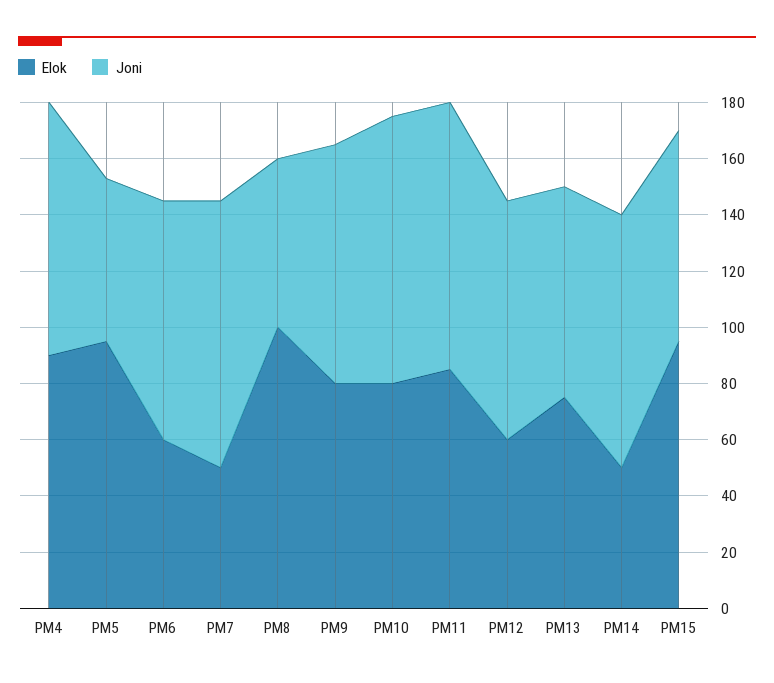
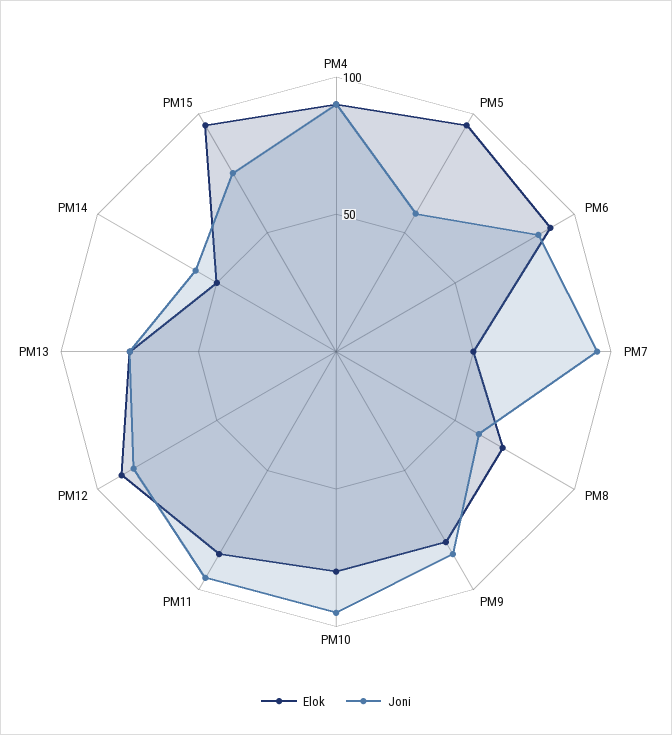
  {
    "Elok": {
      "PM4": 90,
      "PM5": 95,
-     "PM6": 60,
+     "PM6": 90,
      "PM7": 50,
-     "PM8": 100,
+     "PM8": 70,
      "PM9": 80,
      "PM10": 80,
      "PM11": 85,
-     "PM12": 60,
+     "PM12": 90,
      "PM13": 75,
      "PM14": 50,
      "PM15": 95
    },
    "Joni": {
      "PM4": 90,
      "PM5": 60,
      "PM6": 85,
      "PM7": 95,
      "PM8": 60,
      "PM9": 85,
      "PM10": 95,
      "PM11": 95,
      "PM12": 85,
      "PM13": 75,
-     "PM14": 90,
+     "PM14": 60,
      "PM15": 75
    }
  }

